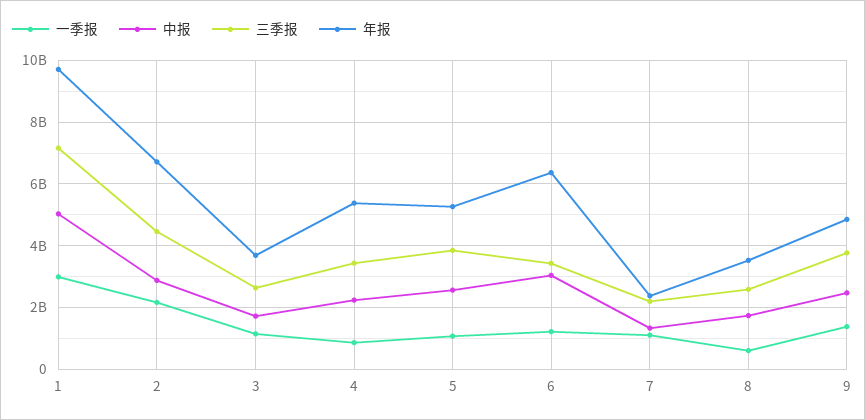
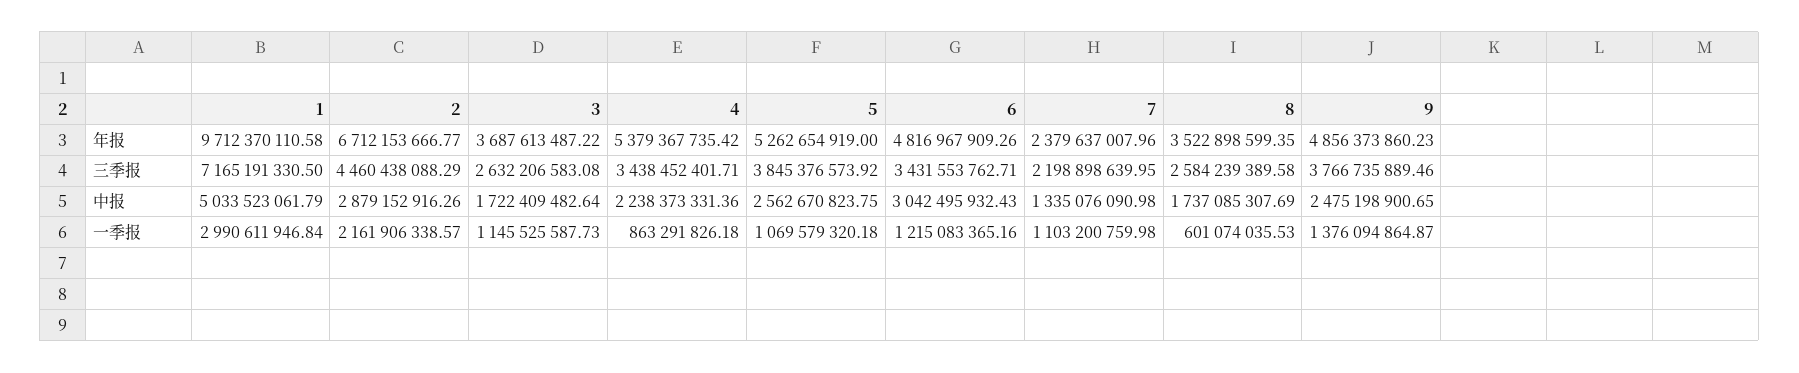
  {
    "一季报": {
      "1": 2990611946.84,
      "2": 2161906338.57,
      "3": 1145525587.73,
      "4": 863291826.18,
      "5": 1069579320.18,
      "6": 1215083365.16,
      "7": 1103200759.98,
      "8": 601074035.53,
      "9": 1376094864.87
    },
    "中报": {
      "1": 5033523061.79,
      "2": 2879152916.26,
      "3": 1722409482.64,
      "4": 2238373331.36,
      "5": 2562670823.75,
      "6": 3042495932.43,
      "7": 1335076090.98,
      "8": 1737085307.69,
      "9": 2475198900.65
    },
    "三季报": {
      "1": 7165191330.5,
      "2": 4460438088.29,
      "3": 2632206583.08,
      "4": 3438452401.71,
      "5": 3845376573.92,
      "6": 3431553762.71,
      "7": 2198898639.95,
      "8": 2584239389.58,
      "9": 3766735889.46
    },
    "年报": {
      "1": 9712370110.58,
      "2": 6712153666.77,
      "3": 3687613487.22,
      "4": 5379367735.42,
      "5": 5262654919,
-     "6": 6400000000,
+     "6": 4816967909.26,
      "7": 2379637007.96,
      "8": 3522898599.35,
      "9": 4856373860.23
    }
  }

